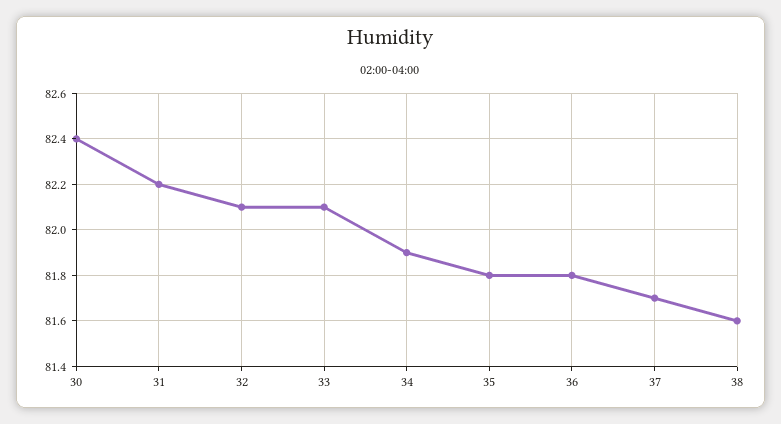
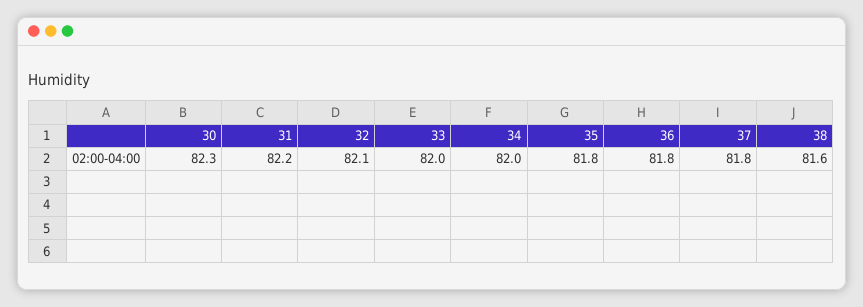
  {
-   "30": 82.4,
+   "30": 82.3,
    "31": 82.2,
    "32": 82.1,
-   "33": 82.1,
+   "33": 82,
-   "34": 81.9,
+   "34": 82,
    "35": 81.8,
    "36": 81.8,
-   "37": 81.7,
+   "37": 81.8,
    "38": 81.6
  }

